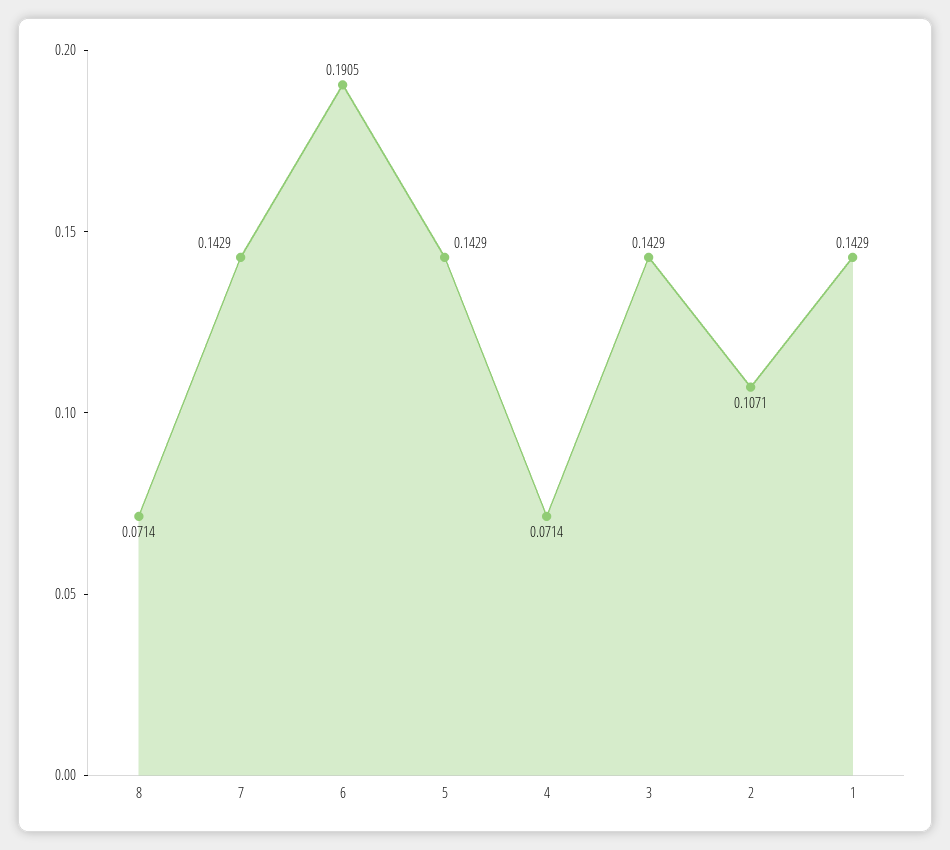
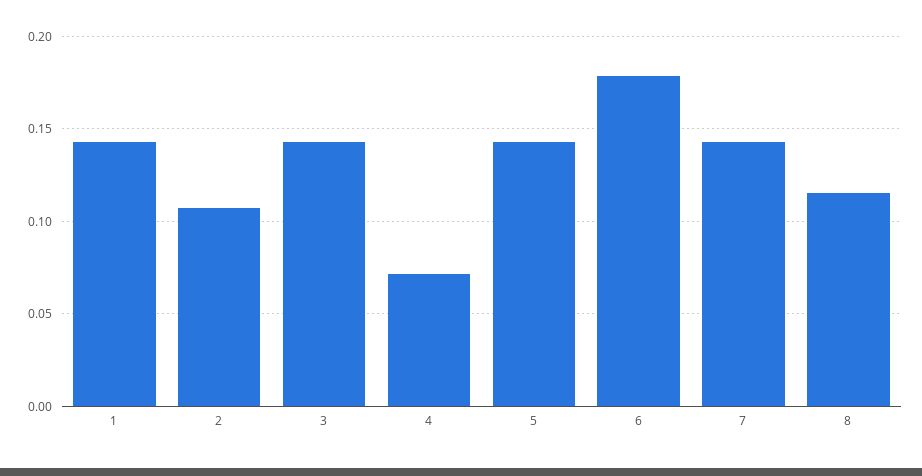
  {
-   "8": 0.0714,
+   "8": 0.115,
    "7": 0.1429,
-   "6": 0.1905,
+   "6": 0.18,
    "5": 0.1429,
    "4": 0.0714,
    "3": 0.1429,
    "2": 0.1071,
    "1": 0.1429
  }

